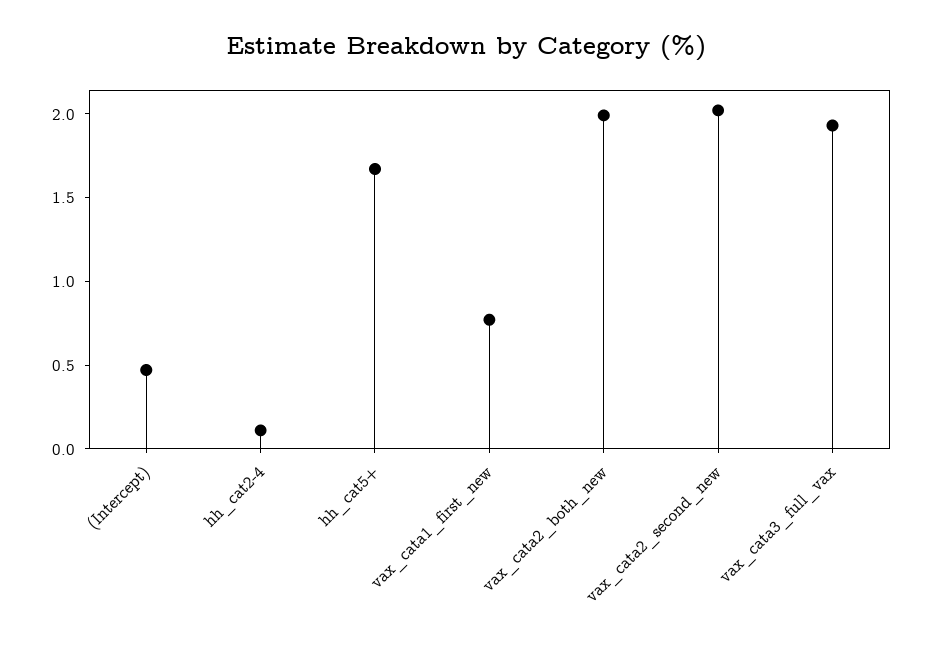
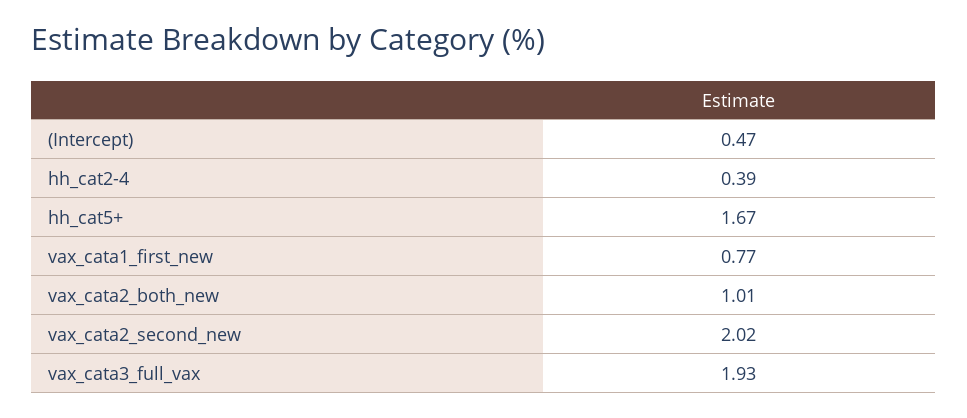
  {
    "(Intercept)": 0.47,
-   "hh_cat2-4": 0.1,
+   "hh_cat2-4": 0.39,
    "hh_cat5+": 1.67,
    "vax_cata1_first_new": 0.77,
-   "vax_cata2_both_new": 2,
+   "vax_cata2_both_new": 1.01,
    "vax_cata2_second_new": 2.02,
    "vax_cata3_full_vax": 1.93
  }

